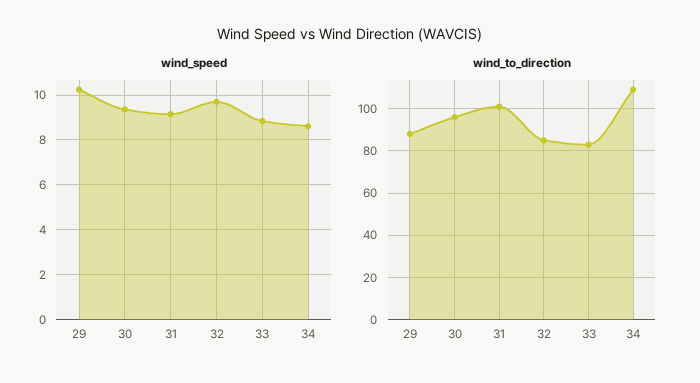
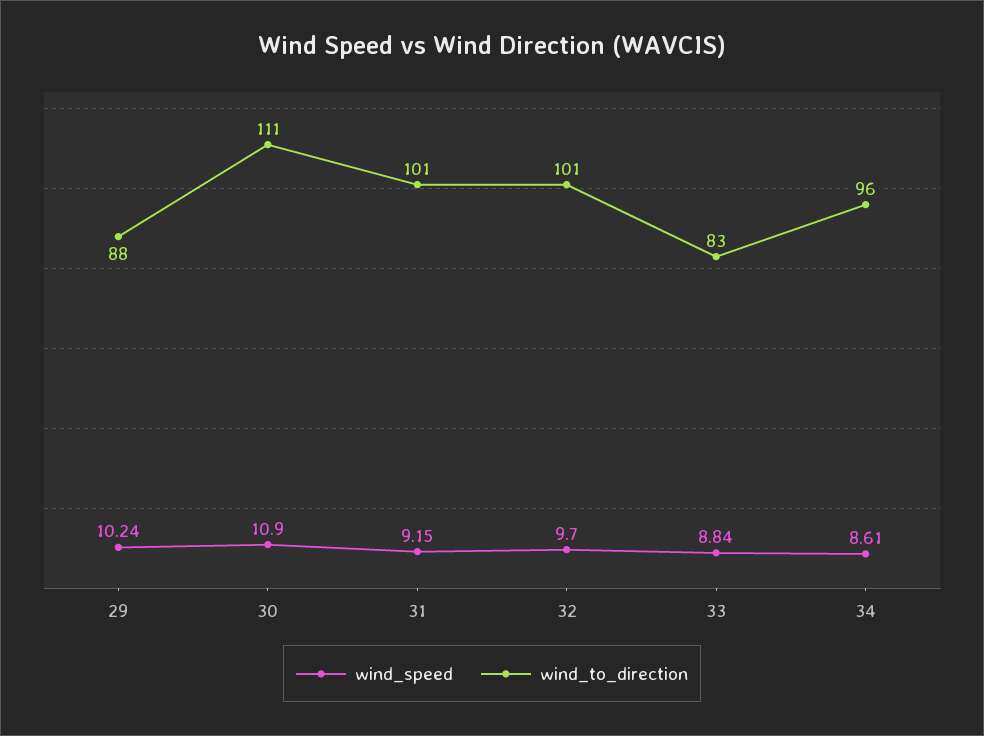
  {
    "wind_speed": {
      "29": 10.24,
-     "30": 9.5,
+     "30": 10.9,
      "31": 9.15,
      "32": 9.7,
      "33": 8.84,
      "34": 8.61
    },
    "wind_to_direction": {
      "29": 88,
-     "30": 95,
+     "30": 111,
      "31": 101,
-     "32": 85,
+     "32": 101,
      "33": 83,
-     "34": 110
+     "34": 96
    }
  }

